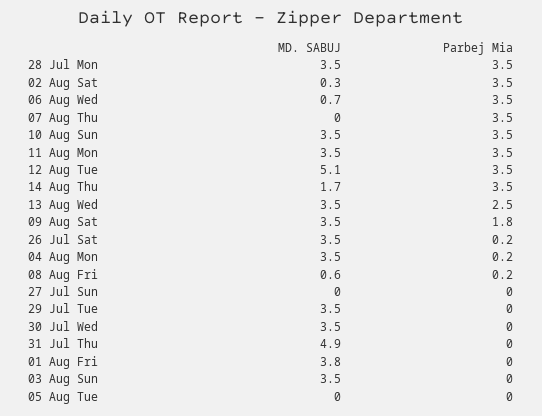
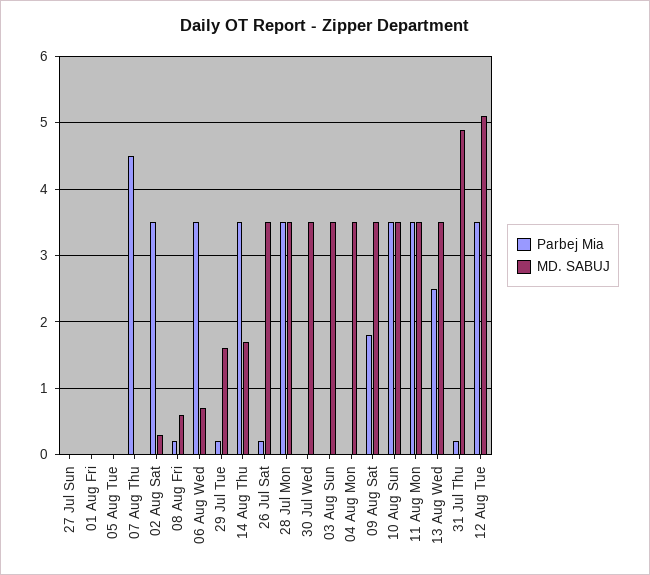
  {
    "MD. SABUJ": {
      "28 Jul Mon": 3.5,
      "02 Aug Sat": 0.3,
      "06 Aug Wed": 0.7,
      "07 Aug Thu": 0,
      "10 Aug Sun": 3.5,
      "11 Aug Mon": 3.5,
      "12 Aug Tue": 5.1,
      "14 Aug Thu": 1.7,
      "13 Aug Wed": 3.5,
      "09 Aug Sat": 3.5,
      "26 Jul Sat": 3.5,
      "04 Aug Mon": 3.5,
      "08 Aug Fri": 0.6,
      "27 Jul Sun": 0,
-     "29 Jul Tue": 3.5,
+     "29 Jul Tue": 1.6,
      "30 Jul Wed": 3.5,
      "31 Jul Thu": 4.9,
-     "01 Aug Fri": 3.8,
+     "01 Aug Fri": 0,
      "03 Aug Sun": 3.5,
      "05 Aug Tue": 0
    },
    "Parbej Mia": {
      "28 Jul Mon": 3.5,
      "02 Aug Sat": 3.5,
      "06 Aug Wed": 3.5,
-     "07 Aug Thu": 3.5,
+     "07 Aug Thu": 4.5,
      "10 Aug Sun": 3.5,
      "11 Aug Mon": 3.5,
      "12 Aug Tue": 3.5,
      "14 Aug Thu": 3.5,
      "13 Aug Wed": 2.5,
      "09 Aug Sat": 1.8,
      "26 Jul Sat": 0.2,
-     "04 Aug Mon": 0.2,
+     "04 Aug Mon": 0,
      "08 Aug Fri": 0.2,
      "27 Jul Sun": 0,
-     "29 Jul Tue": 0,
+     "29 Jul Tue": 0.2,
      "30 Jul Wed": 0,
-     "31 Jul Thu": 0,
+     "31 Jul Thu": 0.2,
      "01 Aug Fri": 0,
      "03 Aug Sun": 0,
      "05 Aug Tue": 0
    }
  }

